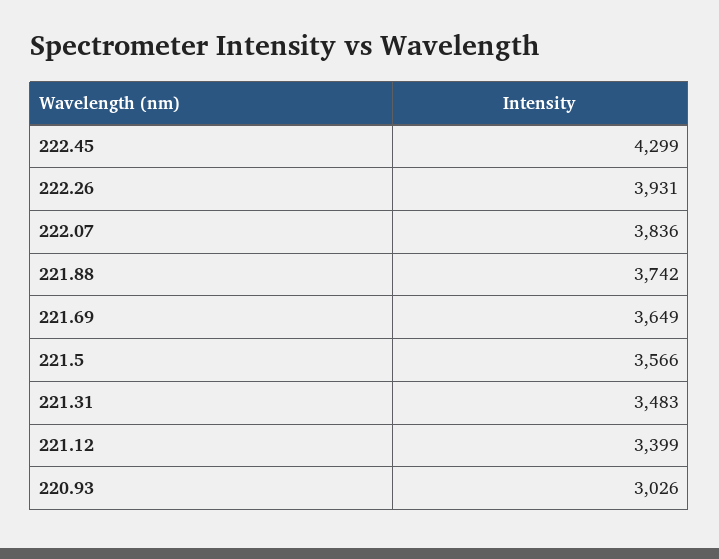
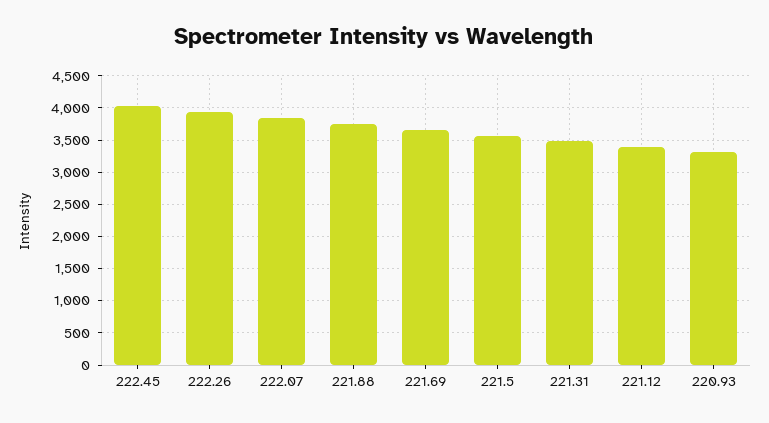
  {
-   "222.45": 4299,
+   "222.45": 4000,
    "222.26": 3931,
    "222.07": 3836,
    "221.88": 3742,
    "221.69": 3649,
    "221.5": 3566,
    "221.31": 3483,
    "221.12": 3399,
-   "220.93": 3026
+   "220.93": 3300
  }

